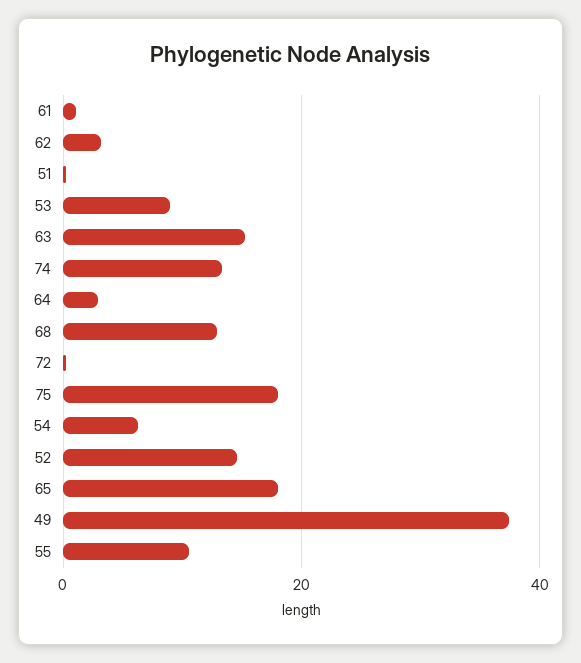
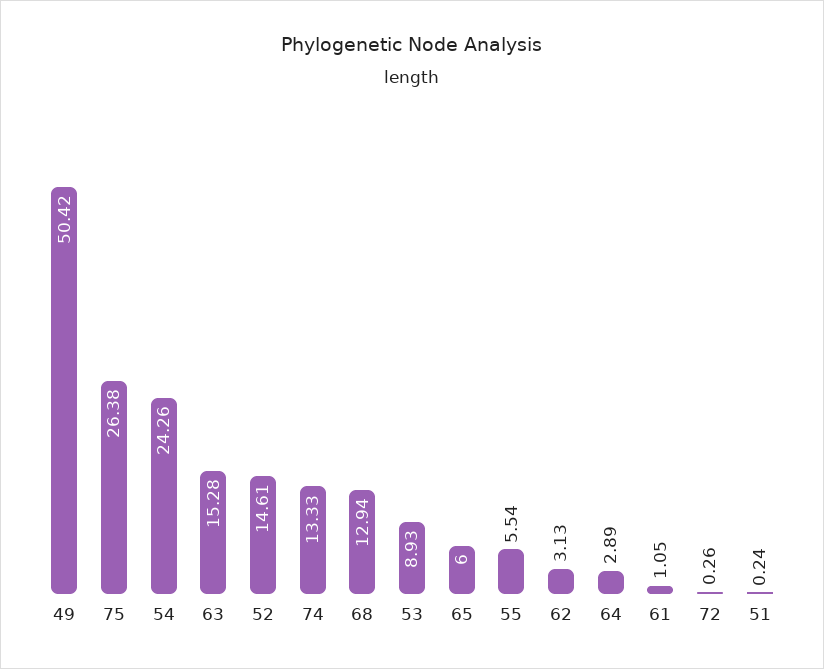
  {
    "61": 1.05,
    "62": 3.13,
    "51": 0.24,
    "53": 8.93,
    "63": 15.28,
    "74": 13.33,
    "64": 2.89,
    "68": 12.94,
    "72": 0.26,
-   "75": 18,
+   "75": 26.38,
-   "54": 6,
+   "54": 24.26,
    "52": 14.61,
-   "65": 18,
+   "65": 6,
-   "49": 38,
+   "49": 50.42,
-   "55": 10
+   "55": 5.54
  }

